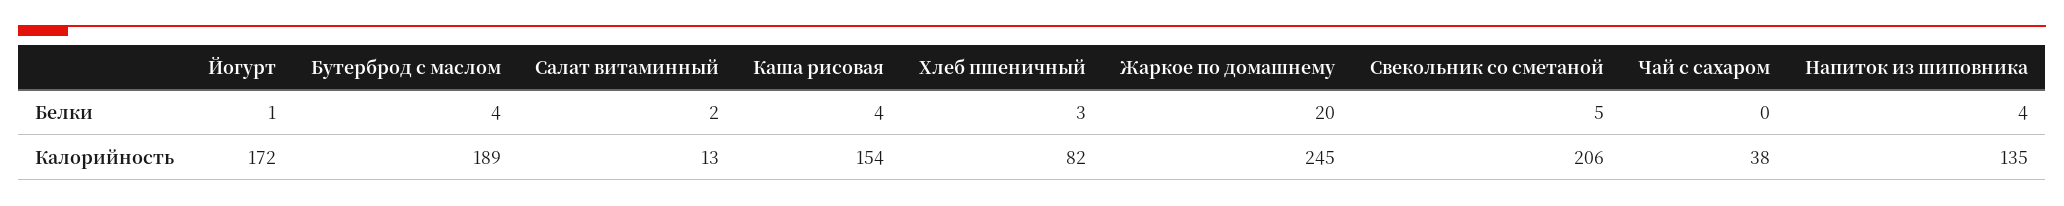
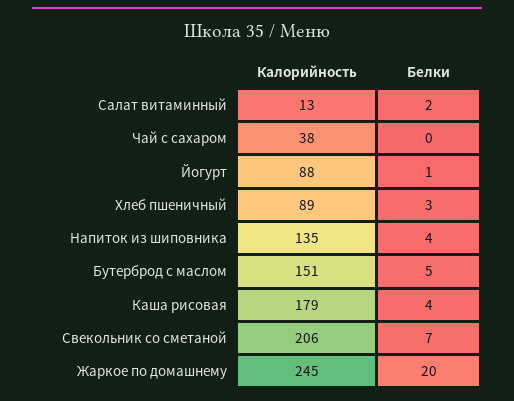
  {
    "Йогурт": {
      "Белки": 1,
-     "Калорийность": 172
+     "Калорийность": 88
    },
    "Бутерброд с маслом": {
-     "Белки": 4,
+     "Белки": 5,
-     "Калорийность": 189
+     "Калорийность": 151
    },
    "Салат витаминный": {
      "Белки": 2,
      "Калорийность": 13
    },
    "Каша рисовая": {
      "Белки": 4,
-     "Калорийность": 154
+     "Калорийность": 179
    },
    "Хлеб пшеничный": {
      "Белки": 3,
-     "Калорийность": 82
+     "Калорийность": 89
    },
    "Жаркое по домашнему": {
      "Белки": 20,
      "Калорийность": 245
    },
    "Свекольник со сметаной": {
-     "Белки": 5,
+     "Белки": 7,
      "Калорийность": 206
    },
    "Чай с сахаром": {
      "Белки": 0,
      "Калорийность": 38
    },
    "Напиток из шиповника": {
      "Белки": 4,
      "Калорийность": 135
    }
  }

